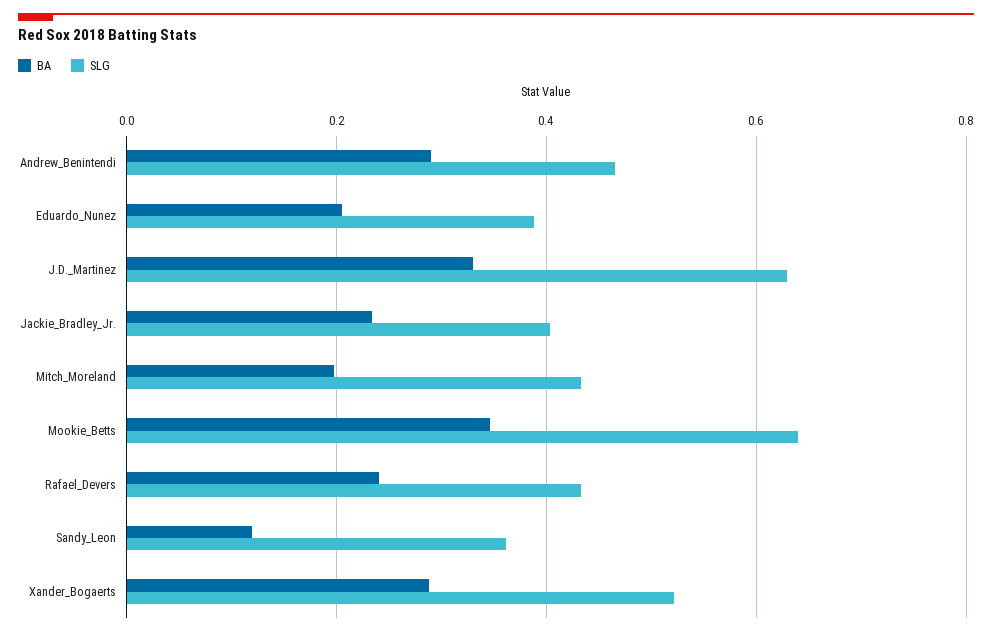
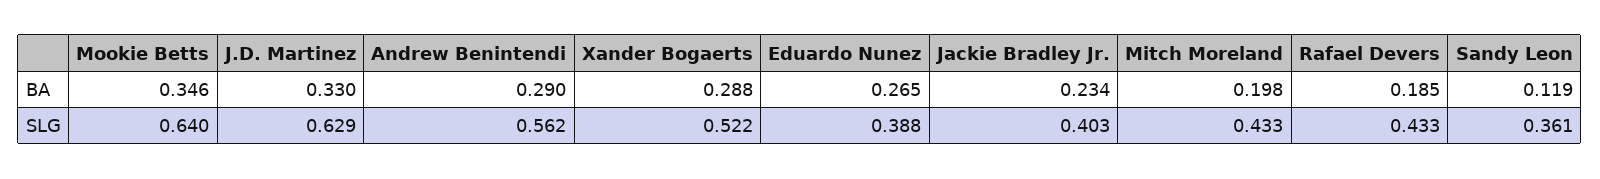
  {
    "BA": {
      "Andrew_Benintendi": 0.29,
-     "Eduardo_Nunez": 0.2,
+     "Eduardo_Nunez": 0.265,
      "J.D._Martinez": 0.33,
      "Jackie_Bradley_Jr.": 0.234,
      "Mitch_Moreland": 0.198,
      "Mookie_Betts": 0.346,
-     "Rafael_Devers": 0.24,
+     "Rafael_Devers": 0.185,
      "Sandy_Leon": 0.119,
      "Xander_Bogaerts": 0.288
    },
    "SLG": {
-     "Andrew_Benintendi": 0.46,
+     "Andrew_Benintendi": 0.562,
      "Eduardo_Nunez": 0.388,
      "J.D._Martinez": 0.629,
      "Jackie_Bradley_Jr.": 0.403,
      "Mitch_Moreland": 0.433,
      "Mookie_Betts": 0.64,
      "Rafael_Devers": 0.433,
      "Sandy_Leon": 0.361,
      "Xander_Bogaerts": 0.522
    }
  }

